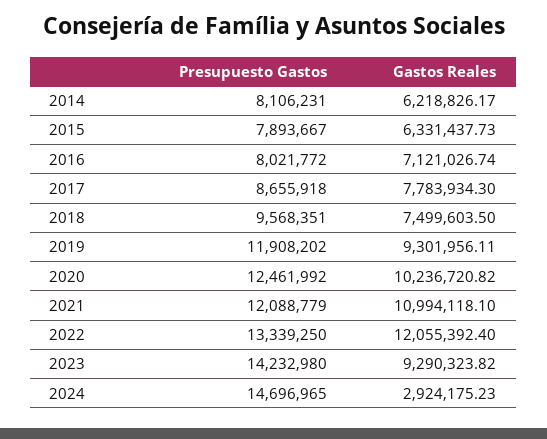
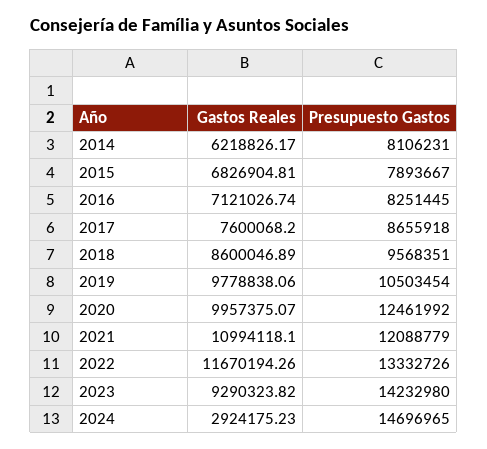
  {
    "Presupuesto Gastos": {
      "2014": 8106231,
      "2015": 7893667,
-     "2016": 8021772,
+     "2016": 8251445,
      "2017": 8655918,
      "2018": 9568351,
-     "2019": 11908202,
+     "2019": 10503454,
      "2020": 12461992,
      "2021": 12088779,
-     "2022": 13339250,
+     "2022": 13332726,
      "2023": 14232980,
      "2024": 14696965
    },
    "Gastos Reales": {
      "2014": 6218826.17,
-     "2015": 6331437.73,
+     "2015": 6826904.81,
      "2016": 7121026.74,
-     "2017": 7783934.3,
+     "2017": 7600068.2,
-     "2018": 7499603.5,
+     "2018": 8600046.89,
-     "2019": 9301956.11,
+     "2019": 9778838.06,
-     "2020": 10236720.82,
+     "2020": 9957375.07,
      "2021": 10994118.1,
-     "2022": 12055392.4,
+     "2022": 11670194.26,
      "2023": 9290323.82,
      "2024": 2924175.23
    }
  }

